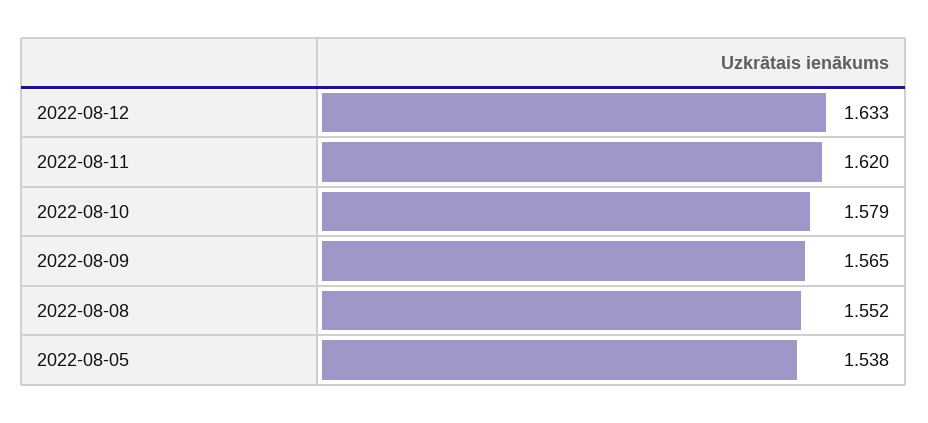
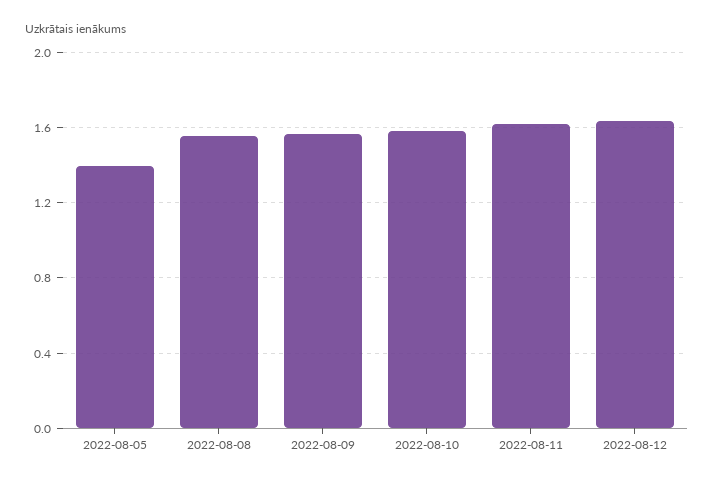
  {
    "2022-08-12": 1.633,
    "2022-08-11": 1.62,
    "2022-08-10": 1.579,
    "2022-08-09": 1.565,
    "2022-08-08": 1.552,
-   "2022-08-05": 1.538
+   "2022-08-05": 1.4
  }

